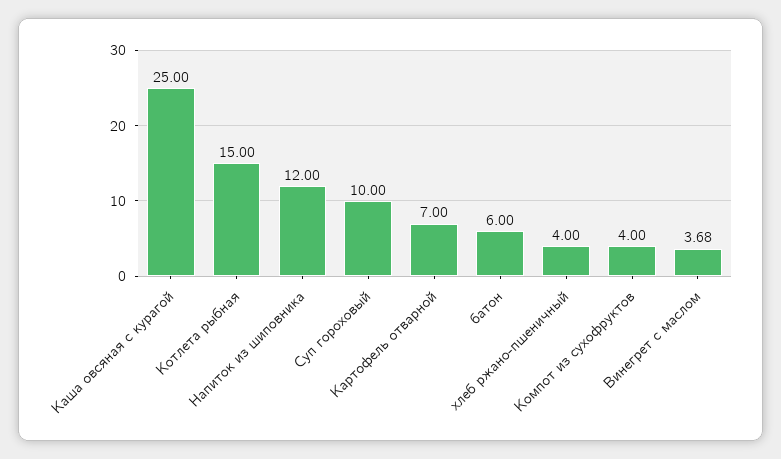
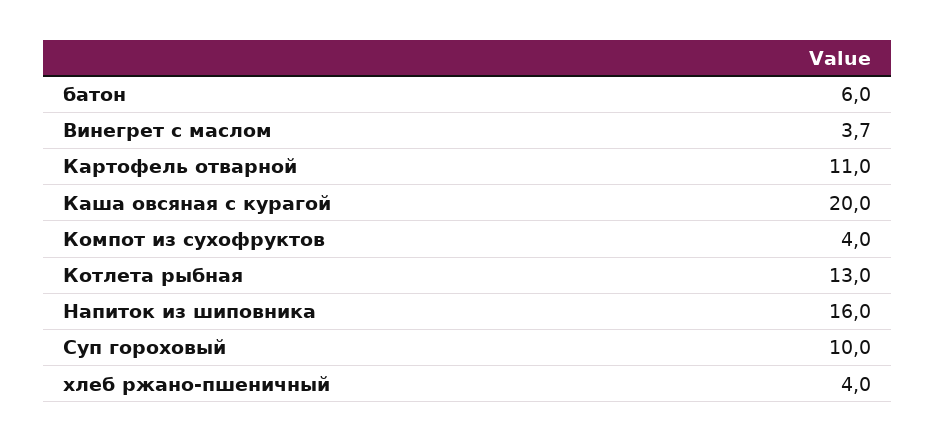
  {
-   "Каша овсяная с курагой": 25,
+   "Каша овсяная с курагой": 20,
-   "Котлета рыбная": 15,
+   "Котлета рыбная": 13,
-   "Напиток из шиповника": 12,
+   "Напиток из шиповника": 16,
    "Суп гороховый": 10,
-   "Картофель отварной": 7,
+   "Картофель отварной": 11,
    "батон": 6,
    "хлеб ржано-пшеничный": 4,
    "Компот из сухофруктов": 4,
    "Винегрет с маслом": 3.68
  }

